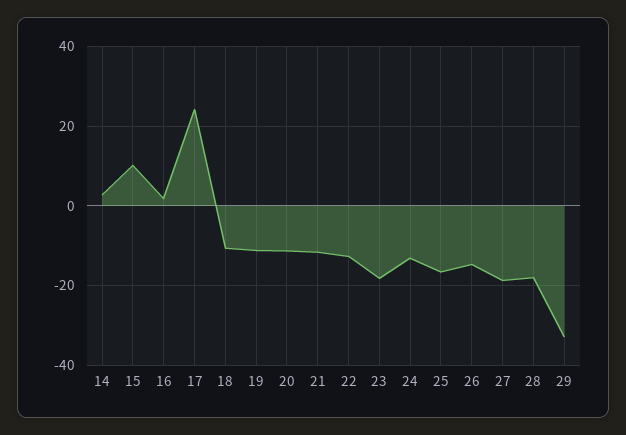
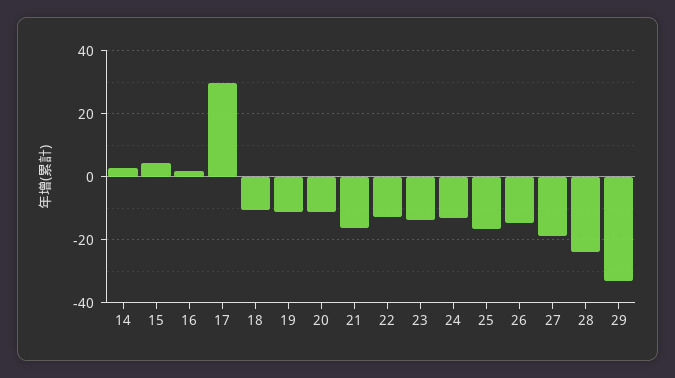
  {
    "14": 2,
-   "15": 10,
+   "15": 4,
    "16": 2,
-   "17": 24,
+   "17": 30,
    "18": -10,
    "19": -12,
    "20": -12,
-   "21": -12,
+   "21": -16,
    "22": -12,
-   "23": -18,
+   "23": -14,
    "24": -14,
    "25": -16,
    "26": -14,
    "27": -18,
-   "28": -18,
+   "28": -24,
    "29": -32
  }

